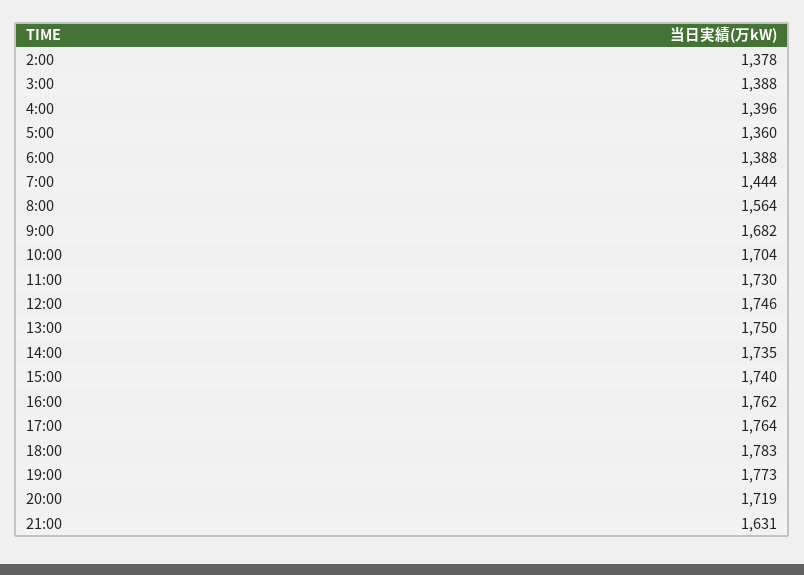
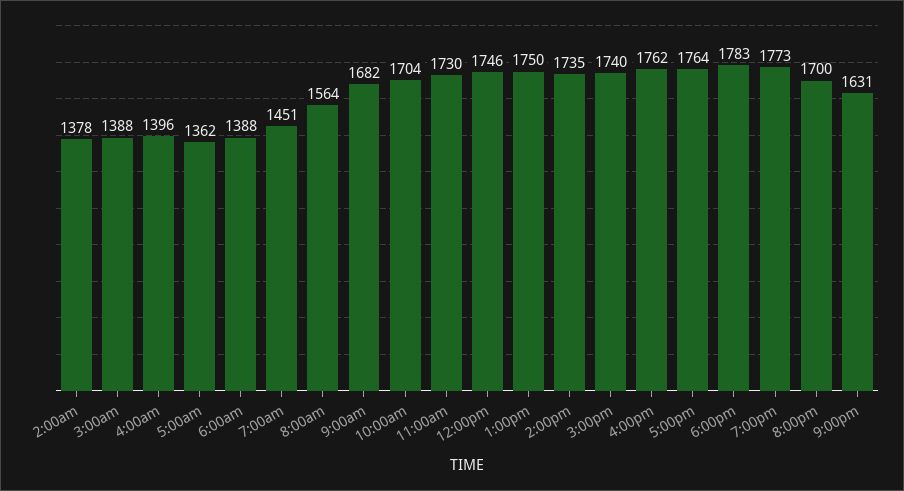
  {
    "2:00": 1378,
    "3:00": 1388,
    "4:00": 1396,
-   "5:00": 1360,
+   "5:00": 1362,
    "6:00": 1388,
-   "7:00": 1444,
+   "7:00": 1451,
    "8:00": 1564,
    "9:00": 1682,
    "10:00": 1704,
    "11:00": 1730,
    "12:00": 1746,
    "13:00": 1750,
    "14:00": 1735,
    "15:00": 1740,
    "16:00": 1762,
    "17:00": 1764,
    "18:00": 1783,
    "19:00": 1773,
-   "20:00": 1719,
+   "20:00": 1700,
    "21:00": 1631
  }

